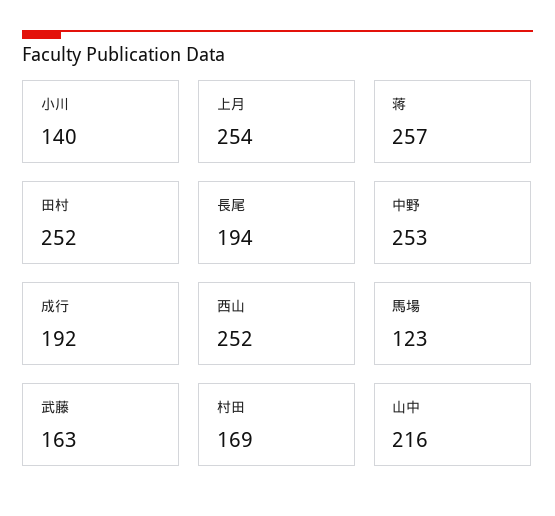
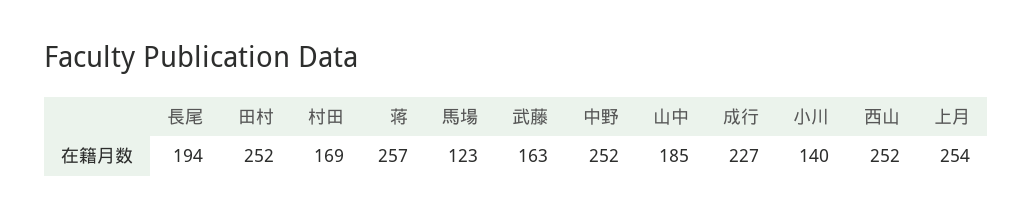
  {
    "小川": 140,
    "上月": 254,
    "蒋": 257,
    "田村": 252,
    "長尾": 194,
-   "中野": 253,
+   "中野": 252,
-   "成行": 192,
+   "成行": 227,
    "西山": 252,
    "馬場": 123,
    "武藤": 163,
    "村田": 169,
-   "山中": 216
+   "山中": 185
  }

